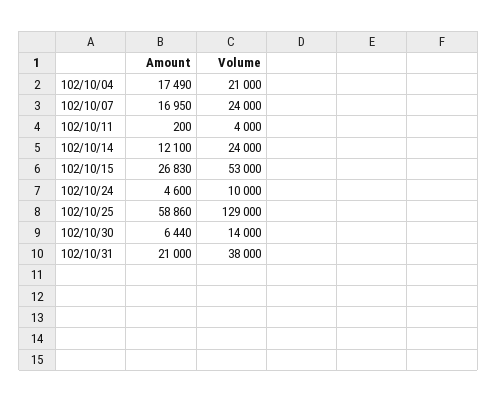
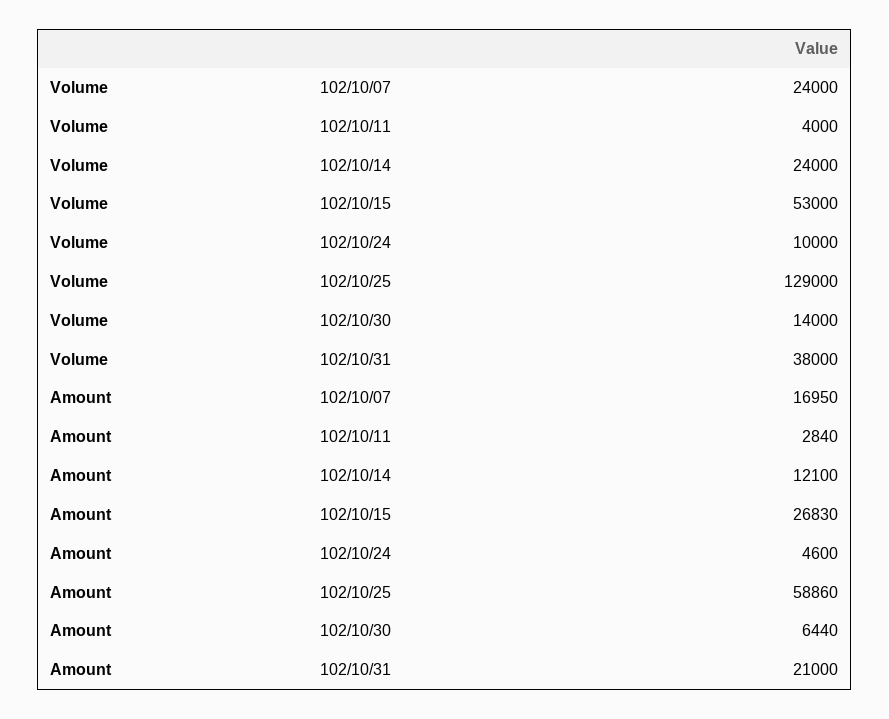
  {
    "Amount": {
-     "102/10/04": 17490,
      "102/10/07": 16950,
-     "102/10/11": 200,
+     "102/10/11": 2840,
      "102/10/14": 12100,
      "102/10/15": 26830,
      "102/10/24": 4600,
      "102/10/25": 58860,
      "102/10/30": 6440,
      "102/10/31": 21000
    },
    "Volume": {
-     "102/10/04": 21000,
      "102/10/07": 24000,
      "102/10/11": 4000,
      "102/10/14": 24000,
      "102/10/15": 53000,
      "102/10/24": 10000,
      "102/10/25": 129000,
      "102/10/30": 14000,
      "102/10/31": 38000
    }
  }

